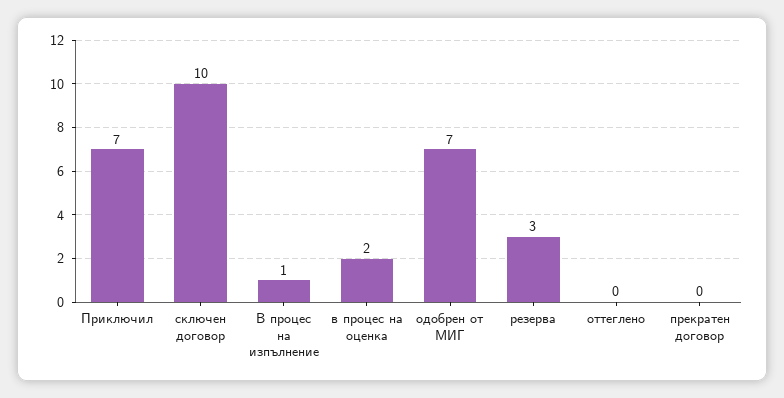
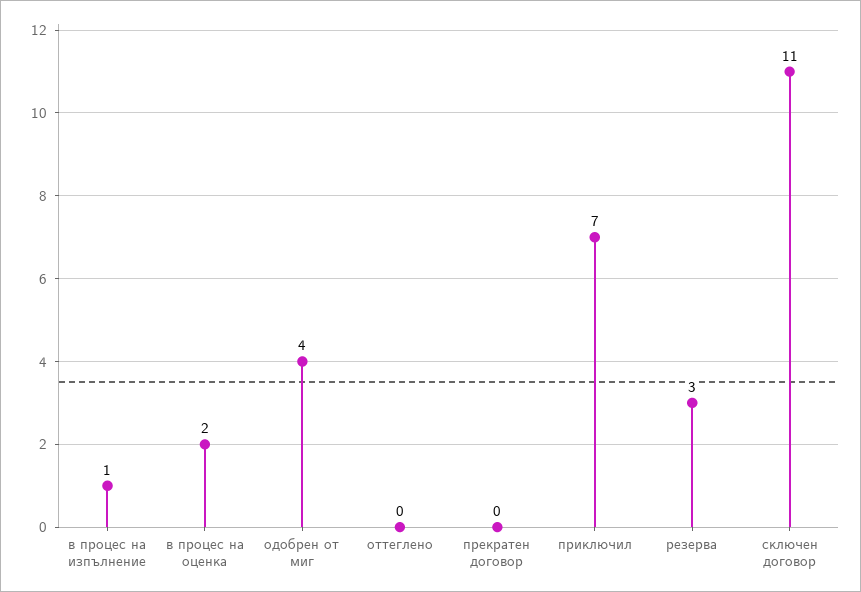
  {
    "Приключил": 7,
-   "сключен договор": 10,
+   "сключен договор": 11,
    "В процес на изпълнение": 1,
    "в процес на оценка": 2,
-   "одобрен от МИГ": 7,
+   "одобрен от МИГ": 4,
    "резерва": 3,
    "оттеглено": 0,
    "прекратен договор": 0
  }

